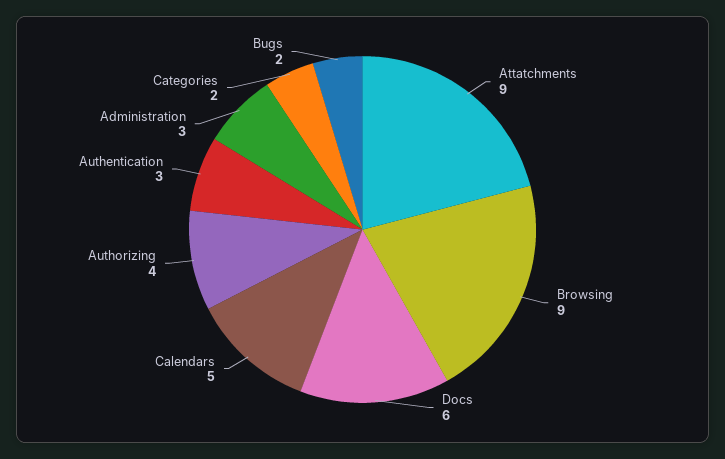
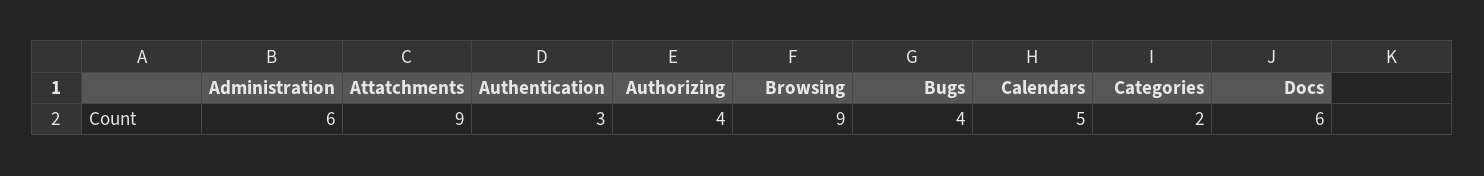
  {
    "Attatchments": 9,
    "Browsing": 9,
    "Docs": 6,
    "Calendars": 5,
    "Authorizing": 4,
    "Authentication": 3,
-   "Administration": 3,
+   "Administration": 6,
    "Categories": 2,
-   "Bugs": 2
+   "Bugs": 4
  }

